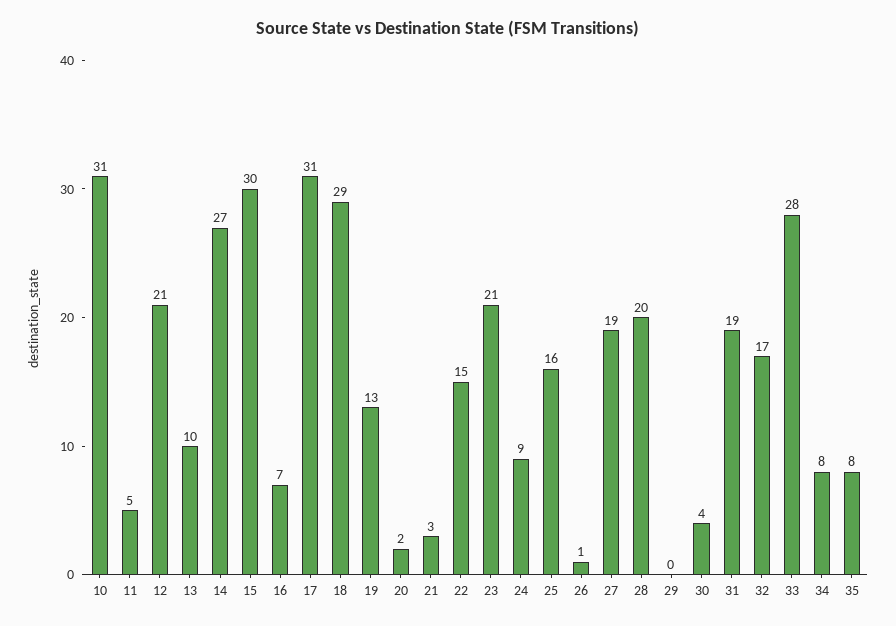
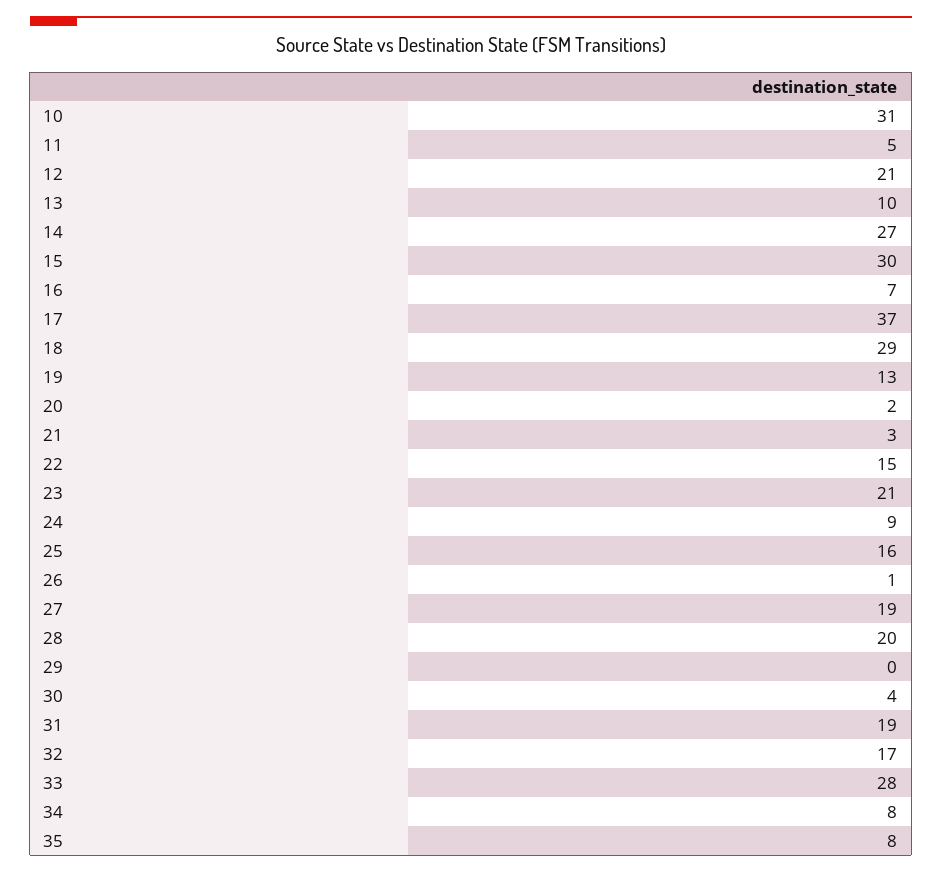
  {
    "10": 31,
    "11": 5,
    "12": 21,
    "13": 10,
    "14": 27,
    "15": 30,
    "16": 7,
-   "17": 31,
+   "17": 37,
    "18": 29,
    "19": 13,
    "20": 2,
    "21": 3,
    "22": 15,
    "23": 21,
    "24": 9,
    "25": 16,
    "26": 1,
    "27": 19,
    "28": 20,
    "29": 0,
    "30": 4,
    "31": 19,
    "32": 17,
    "33": 28,
    "34": 8,
    "35": 8
  }

